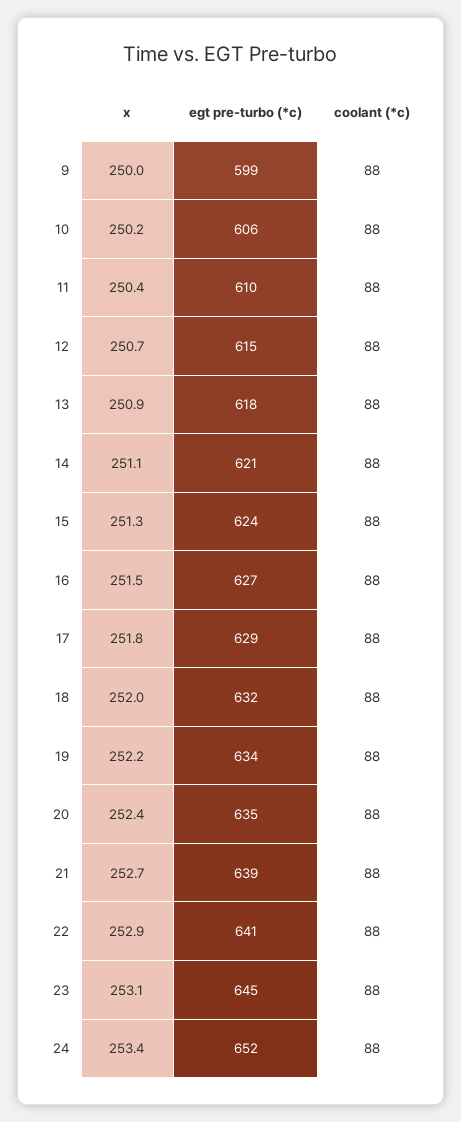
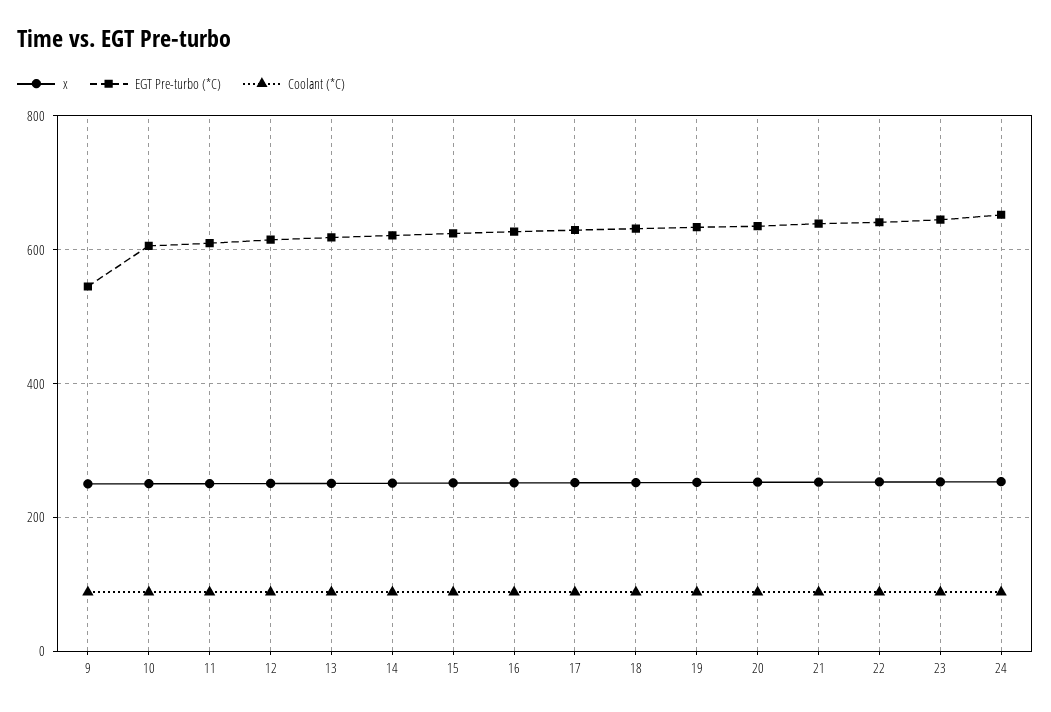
  {
    "x": {
      "9": 250,
      "10": 250.2,
      "11": 250.4,
      "12": 250.7,
      "13": 250.9,
      "14": 251.1,
      "15": 251.3,
      "16": 251.5,
      "17": 251.8,
      "18": 252,
      "19": 252.2,
      "20": 252.4,
      "21": 252.7,
      "22": 252.9,
      "23": 253.1,
      "24": 253.4
    },
    "egt pre-turbo (*c)": {
-     "9": 599,
+     "9": 540,
      "10": 606,
      "11": 610,
      "12": 615,
      "13": 618,
      "14": 621,
      "15": 624,
      "16": 627,
      "17": 629,
      "18": 632,
      "19": 634,
      "20": 635,
      "21": 639,
      "22": 641,
      "23": 645,
      "24": 652
    },
    "coolant (*c)": {
      "9": 88,
      "10": 88,
      "11": 88,
      "12": 88,
      "13": 88,
      "14": 88,
      "15": 88,
      "16": 88,
      "17": 88,
      "18": 88,
      "19": 88,
      "20": 88,
      "21": 88,
      "22": 88,
      "23": 88,
      "24": 88
    }
  }

